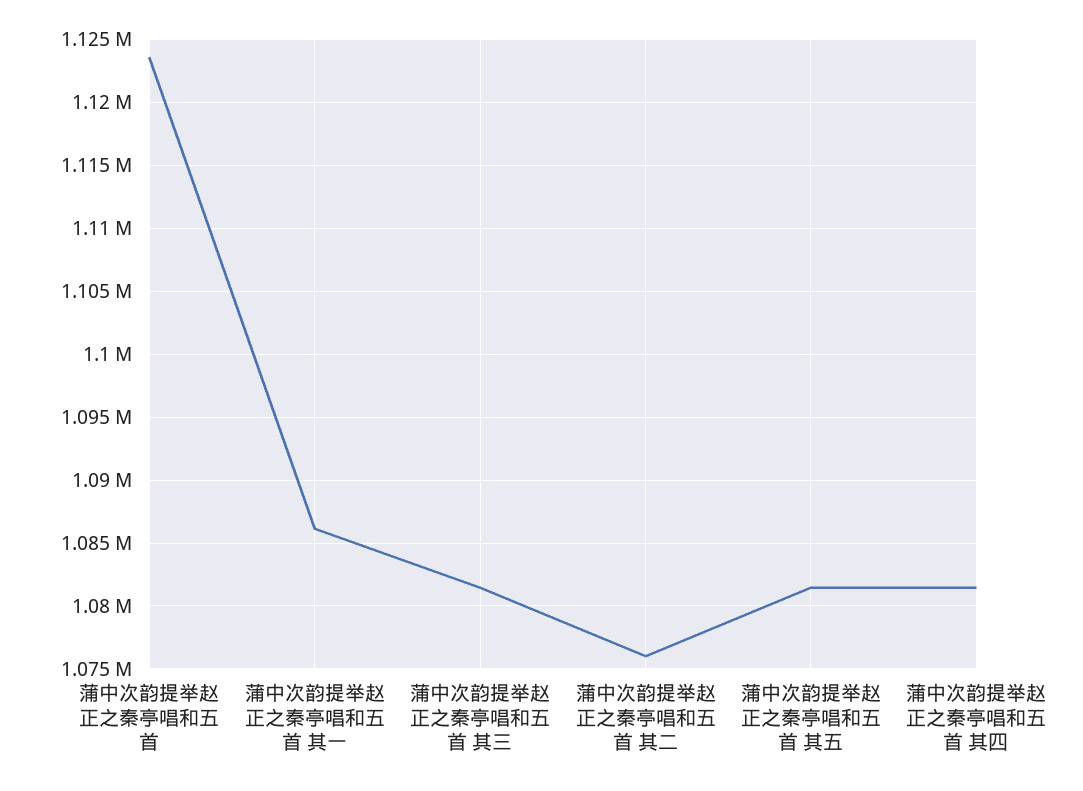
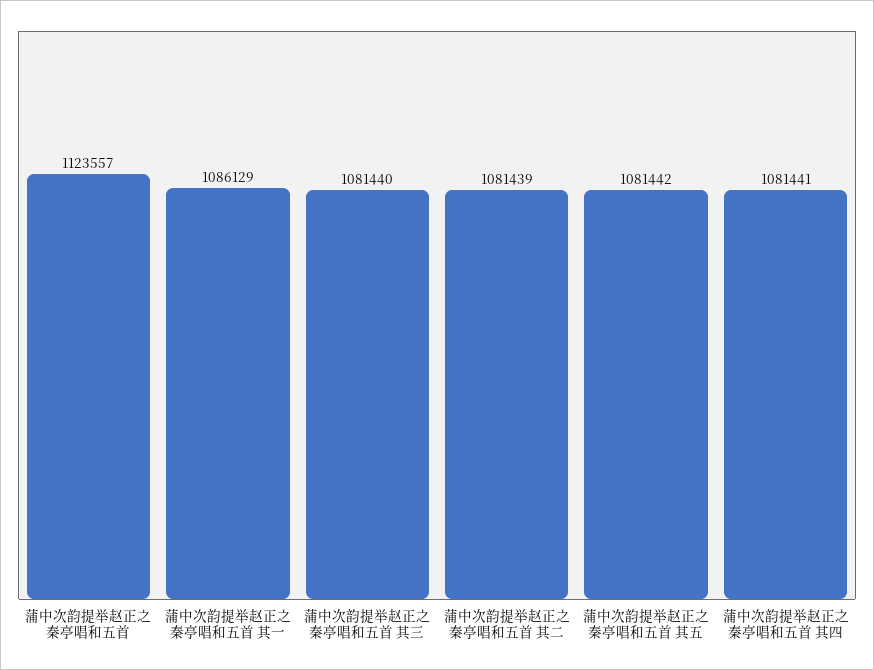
  {
    "蒲中次韵提举赵正之秦亭唱和五首": 1123557,
    "蒲中次韵提举赵正之秦亭唱和五首 其一": 1086129,
    "蒲中次韵提举赵正之秦亭唱和五首 其三": 1081440,
-   "蒲中次韵提举赵正之秦亭唱和五首 其二": 1076000,
+   "蒲中次韵提举赵正之秦亭唱和五首 其二": 1081439,
    "蒲中次韵提举赵正之秦亭唱和五首 其五": 1081442,
    "蒲中次韵提举赵正之秦亭唱和五首 其四": 1081441
  }

